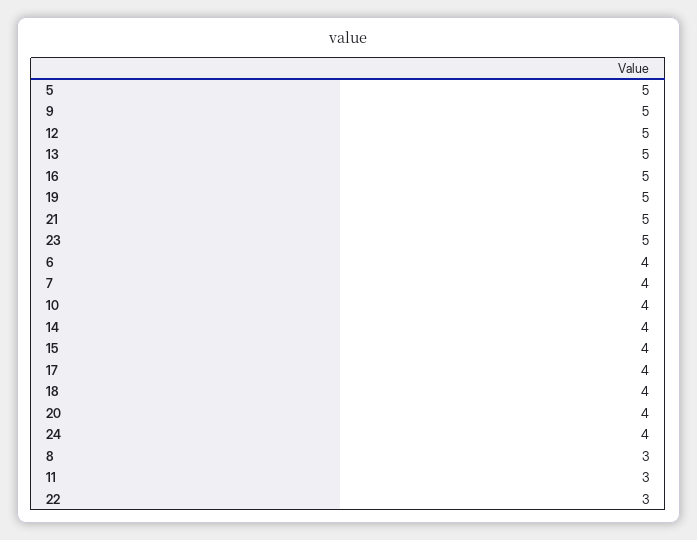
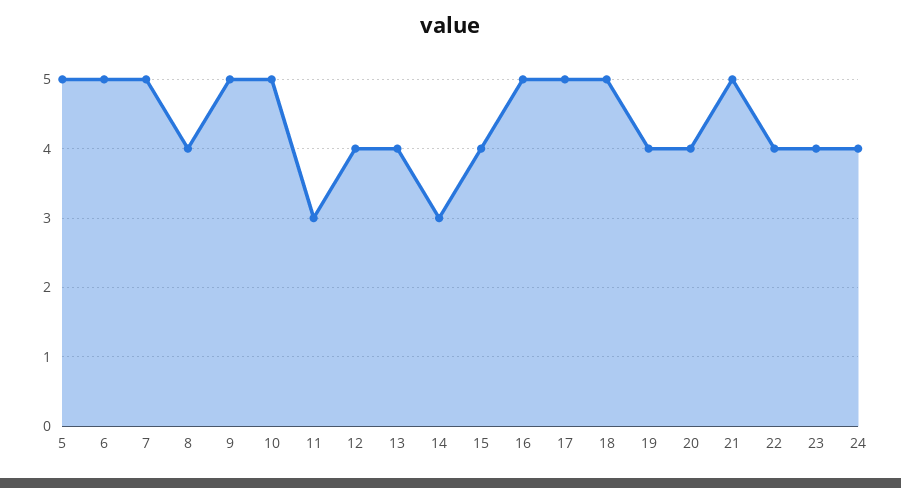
  {
    "5": 5,
    "9": 5,
-   "12": 5,
+   "12": 4,
-   "13": 5,
+   "13": 4,
    "16": 5,
-   "19": 5,
+   "19": 4,
    "21": 5,
-   "23": 5,
+   "23": 4,
-   "6": 4,
+   "6": 5,
-   "7": 4,
+   "7": 5,
-   "10": 4,
+   "10": 5,
-   "14": 4,
+   "14": 3,
    "15": 4,
-   "17": 4,
+   "17": 5,
-   "18": 4,
+   "18": 5,
    "20": 4,
    "24": 4,
-   "8": 3,
+   "8": 4,
    "11": 3,
-   "22": 3
+   "22": 4
  }

